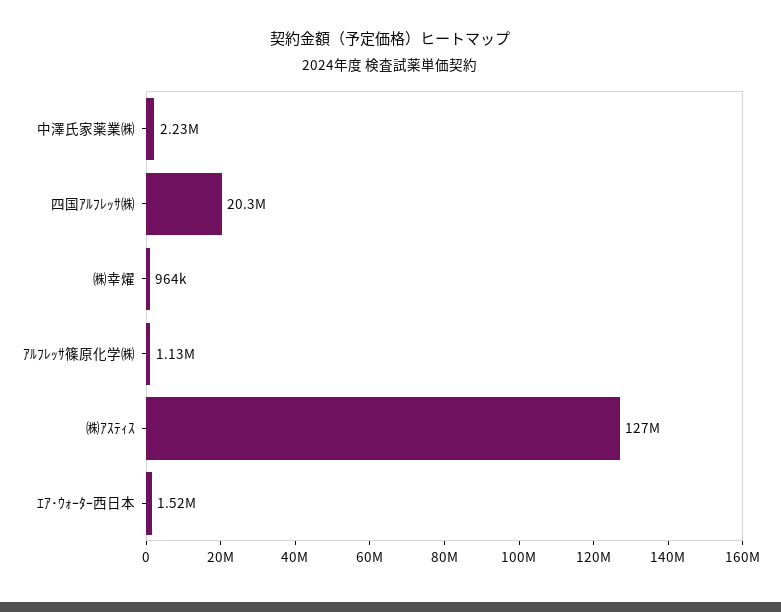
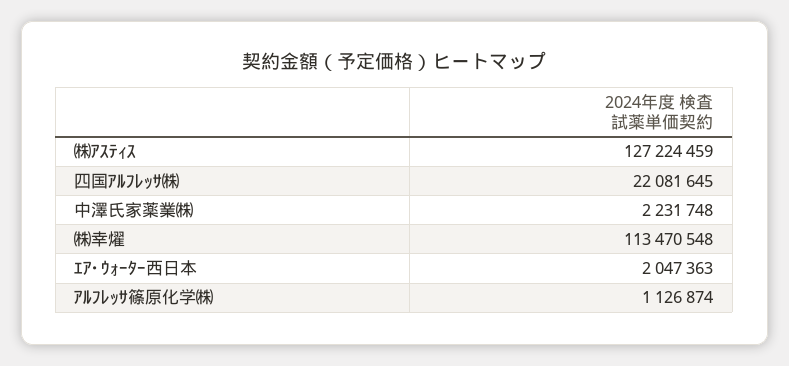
  {
    "中澤氏家薬業㈱": 2231748,
-   "四国ｱﾙﾌﾚｯｻ㈱": 20300000,
+   "四国ｱﾙﾌﾚｯｻ㈱": 22081645,
-   "㈱幸燿": 964000,
+   "㈱幸燿": 113470548,
    "ｱﾙﾌﾚｯｻ篠原化学㈱": 1126874,
    "㈱ｱｽﾃｨｽ": 127224459,
-   "ｴｱ･ｳｫｰﾀｰ西日本": 1520000
+   "ｴｱ･ｳｫｰﾀｰ西日本": 2047363
  }

